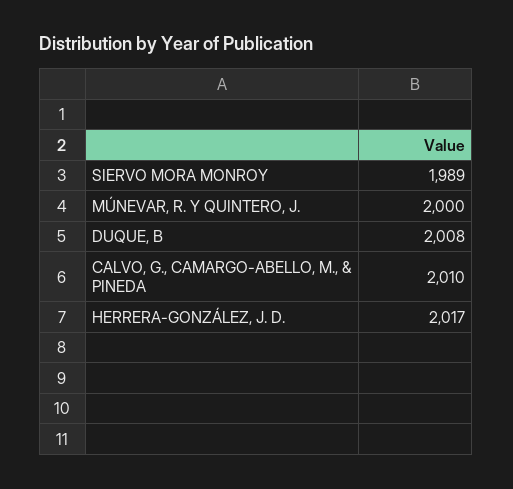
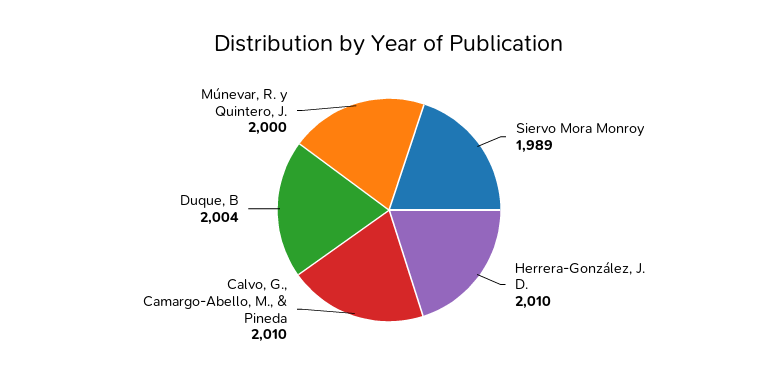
  {
    "SIERVO MORA MONROY": 1989,
    "MÚNEVAR, R. Y QUINTERO, J.": 2000,
-   "DUQUE, B": 2008,
+   "DUQUE, B": 2004,
    "CALVO, G., CAMARGO-ABELLO, M., & PINEDA": 2010,
-   "HERRERA-GONZÁLEZ, J. D.": 2017
+   "HERRERA-GONZÁLEZ, J. D.": 2010
  }

